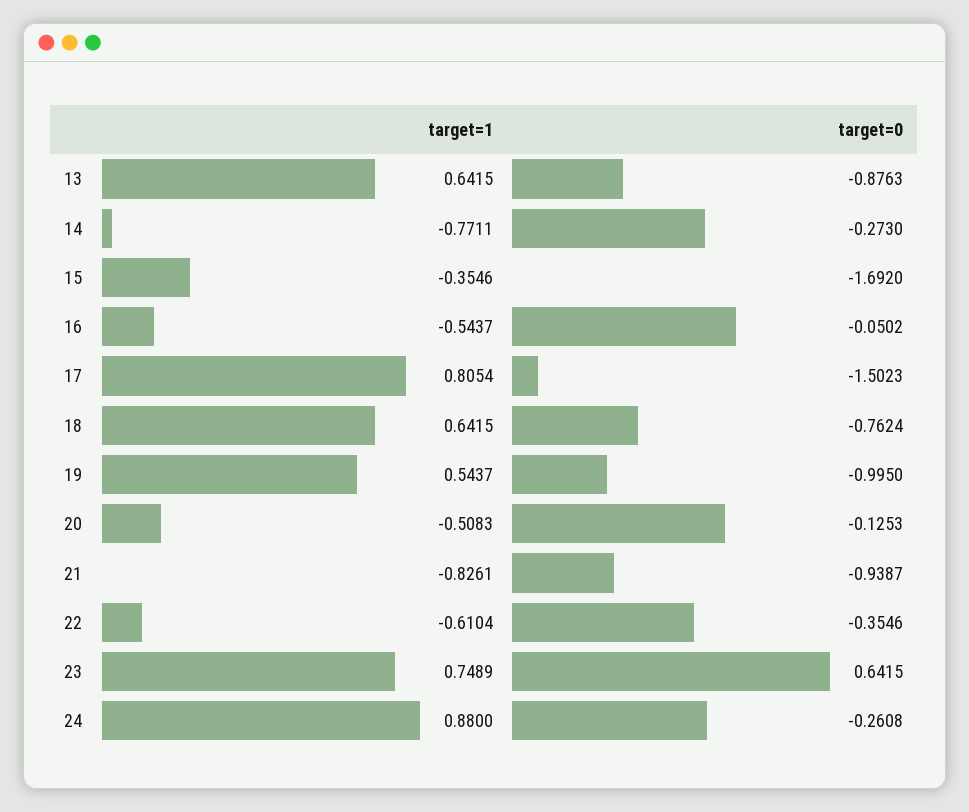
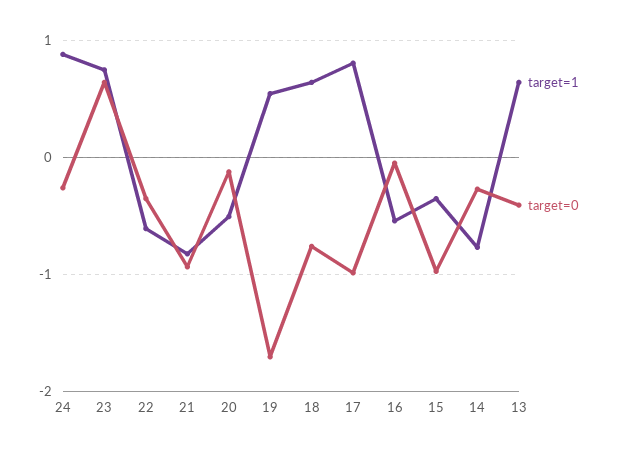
  {
    "target=1": {
      "13": 0.6415,
      "14": -0.7711,
      "15": -0.3546,
      "16": -0.5437,
      "17": 0.8054,
      "18": 0.6415,
      "19": 0.5437,
      "20": -0.5083,
      "21": -0.8261,
      "22": -0.6104,
      "23": 0.7489,
      "24": 0.88
    },
    "target=0": {
-     "13": -0.8763,
+     "13": -0.4,
      "14": -0.273,
-     "15": -1.692,
+     "15": -1,
      "16": -0.0502,
-     "17": -1.5023,
+     "17": -1,
      "18": -0.7624,
-     "19": -0.995,
+     "19": -1.7,
      "20": -0.1253,
      "21": -0.9387,
      "22": -0.3546,
      "23": 0.6415,
      "24": -0.2608
    }
  }

